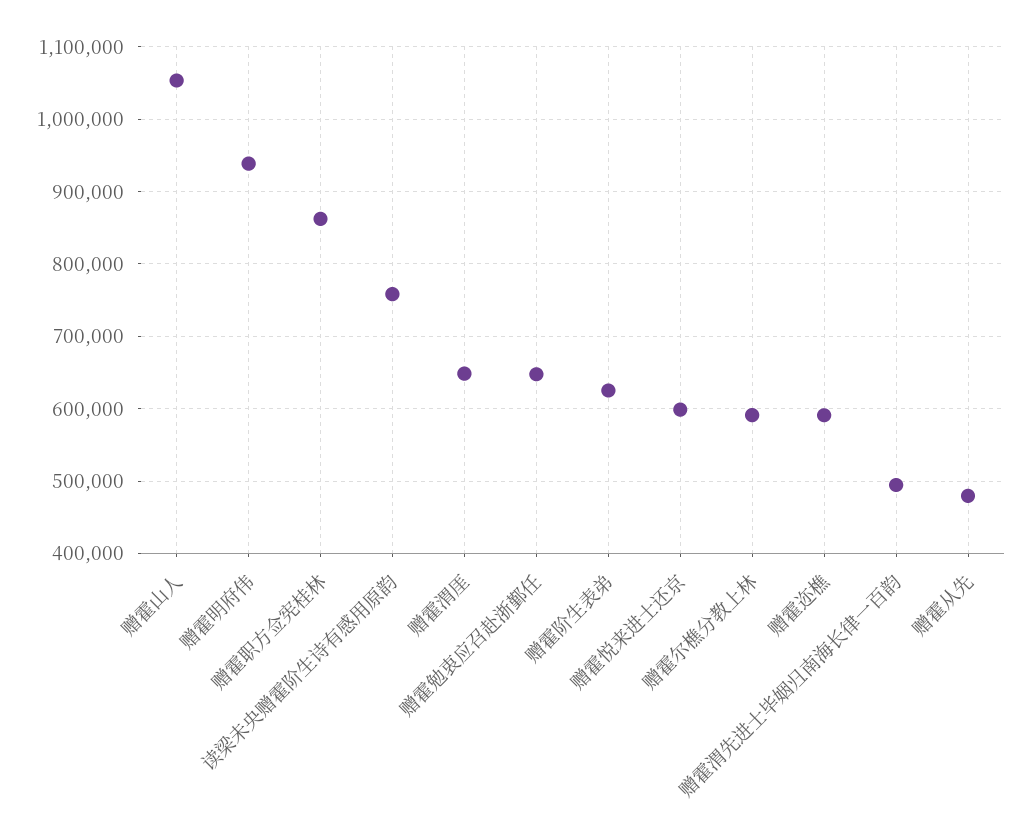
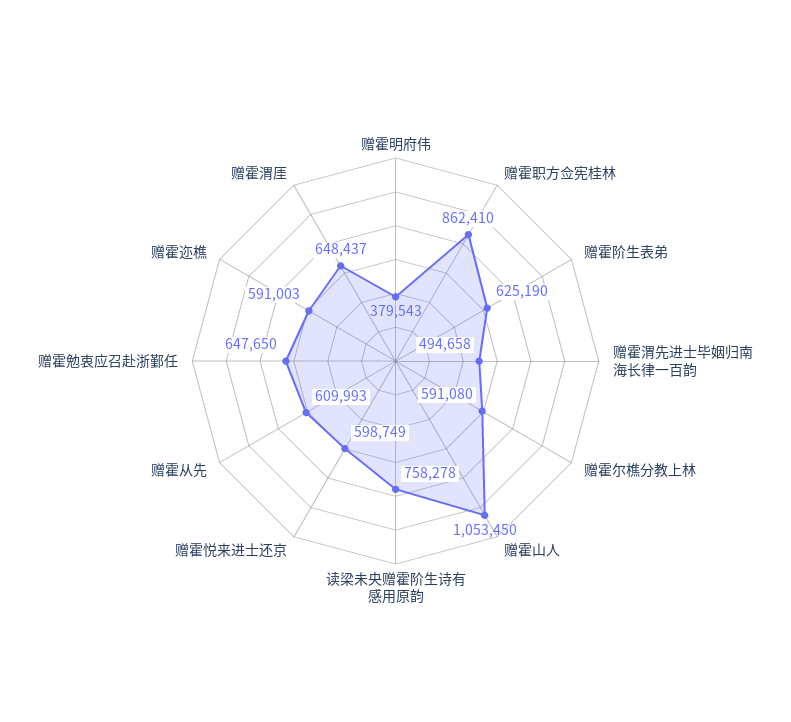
  {
    "赠霍山人": 1053450,
-   "赠霍明府伟": 940000,
+   "赠霍明府伟": 379543,
    "赠霍职方佥宪桂林": 862410,
    "读梁未央赠霍阶生诗有感用原韵": 758278,
    "赠霍渭厓": 648437,
    "赠霍勉衷应召赴浙鄞任": 647650,
    "赠霍阶生表弟": 625190,
    "赠霍悦来进士还京": 598749,
    "赠霍尔樵分教上林": 591080,
    "赠霍迩樵": 591003,
    "赠霍渭先进士毕姻归南海长律一百韵": 494658,
-   "赠霍从先": 480000
+   "赠霍从先": 609993
  }

